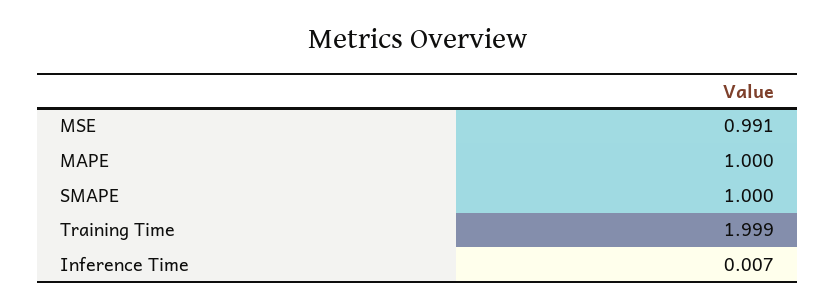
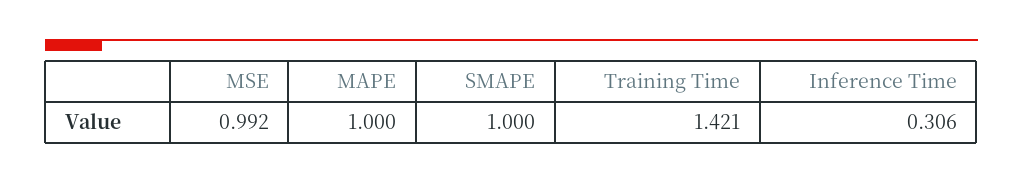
  {
-   "MSE": 0.991,
+   "MSE": 0.992,
    "MAPE": 1,
    "SMAPE": 1,
-   "Training Time": 1.999,
+   "Training Time": 1.421,
-   "Inference Time": 0.007
+   "Inference Time": 0.306
  }

